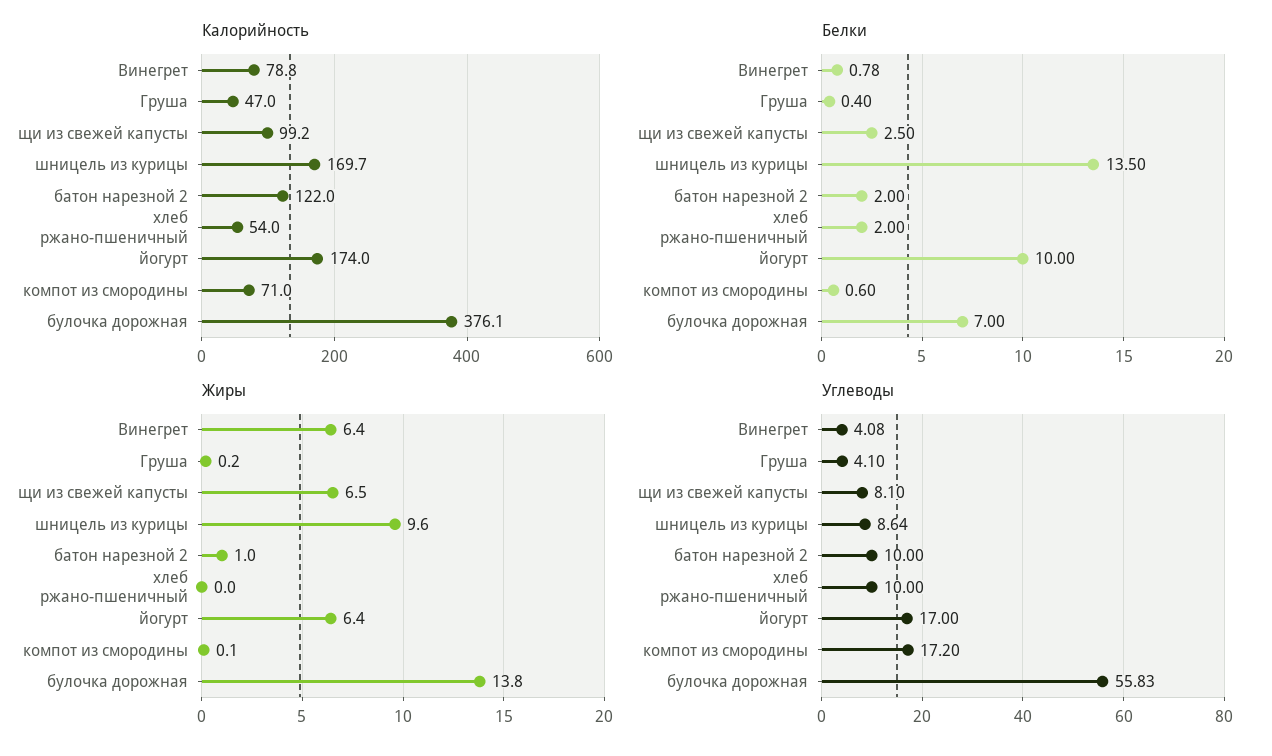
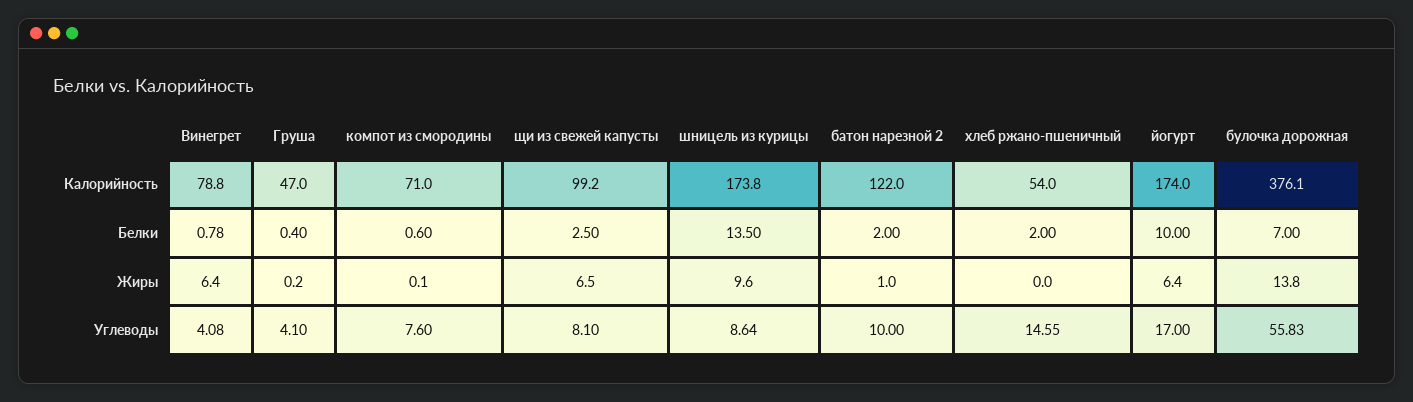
  {
    "Калорийность": {
      "Винегрет": 78.8,
      "Груша": 47,
      "щи из свежей капусты": 99.2,
-     "шницель из курицы": 169.7,
+     "шницель из курицы": 173.8,
      "батон нарезной 2": 122,
      "хлеб ржано-пшеничный": 54,
      "йогурт": 174,
      "компот из смородины": 71,
      "булочка дорожная": 376.1
    },
    "Белки": {
      "Винегрет": 0.78,
      "Груша": 0.4,
      "щи из свежей капусты": 2.5,
      "шницель из курицы": 13.5,
      "батон нарезной 2": 2,
      "хлеб ржано-пшеничный": 2,
      "йогурт": 10,
      "компот из смородины": 0.6,
      "булочка дорожная": 7
    },
    "Жиры": {
      "Винегрет": 6.4,
      "Груша": 0.2,
      "щи из свежей капусты": 6.5,
      "шницель из курицы": 9.6,
      "батон нарезной 2": 1,
      "хлеб ржано-пшеничный": 0,
      "йогурт": 6.4,
      "компот из смородины": 0.1,
      "булочка дорожная": 13.8
    },
    "Углеводы": {
      "Винегрет": 4.08,
      "Груша": 4.1,
      "щи из свежей капусты": 8.1,
      "шницель из курицы": 8.64,
      "батон нарезной 2": 10,
-     "хлеб ржано-пшеничный": 10,
+     "хлеб ржано-пшеничный": 14.55,
      "йогурт": 17,
-     "компот из смородины": 17.2,
+     "компот из смородины": 7.6,
      "булочка дорожная": 55.83
    }
  }

